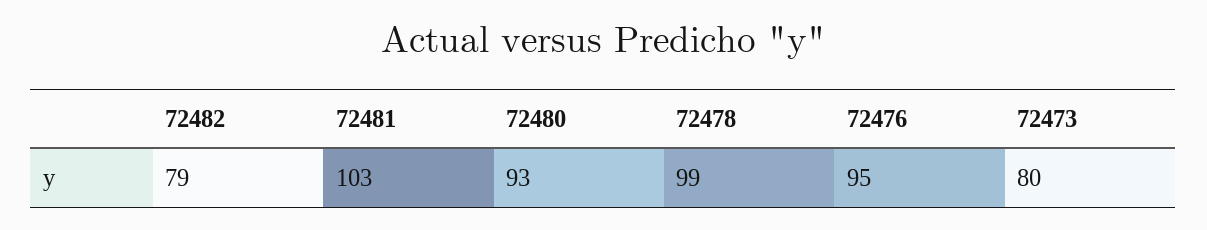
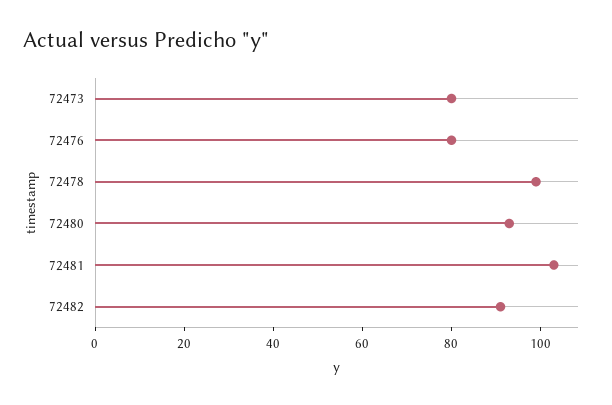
  {
-   "72482": 79,
+   "72482": 90,
    "72481": 103,
    "72480": 93,
    "72478": 99,
-   "72476": 95,
+   "72476": 80,
    "72473": 80
  }

